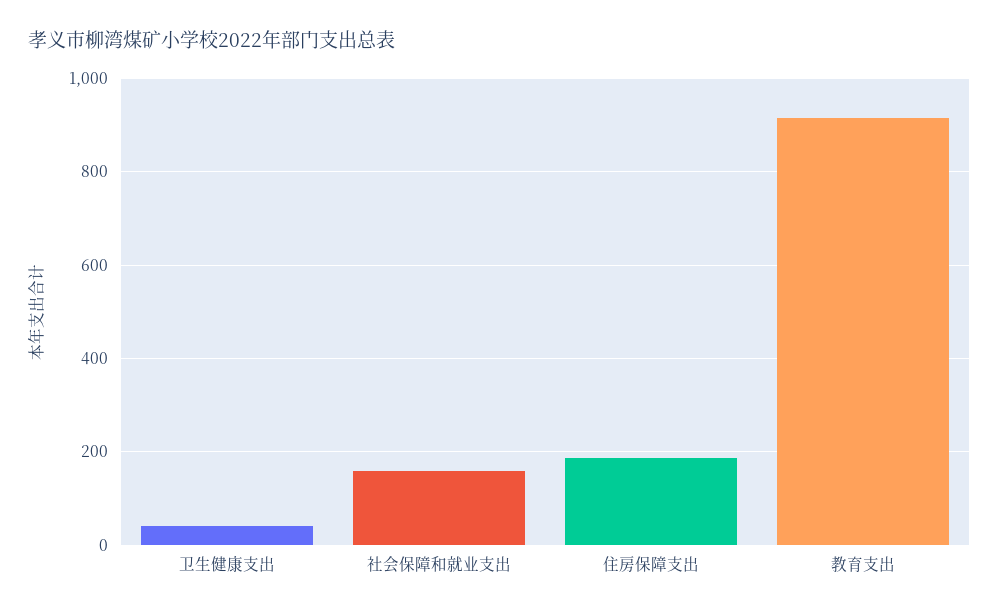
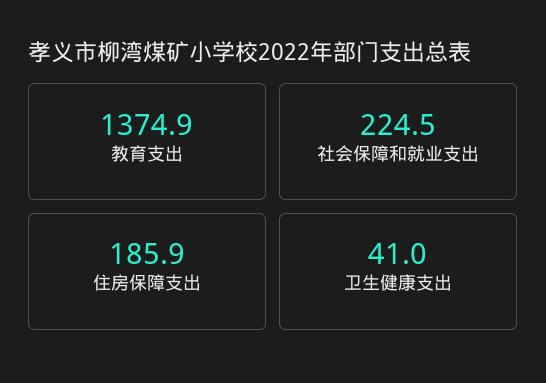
  {
    "卫生健康支出": 41,
-   "社会保障和就业支出": 160,
+   "社会保障和就业支出": 224.5,
    "住房保障支出": 185.9,
-   "教育支出": 920
+   "教育支出": 1374.9
  }

